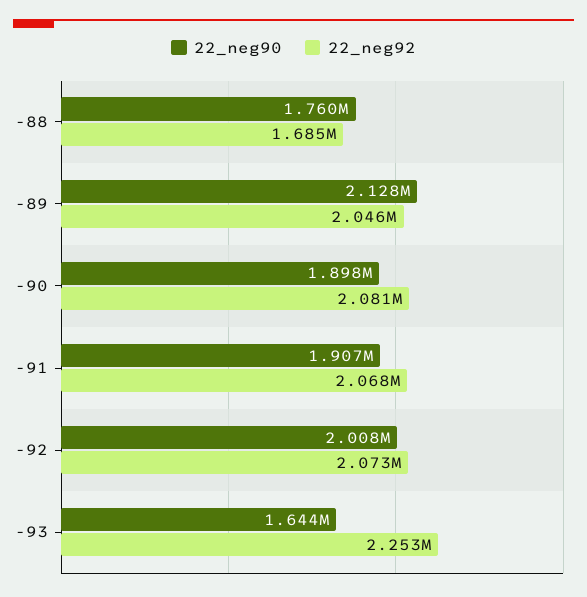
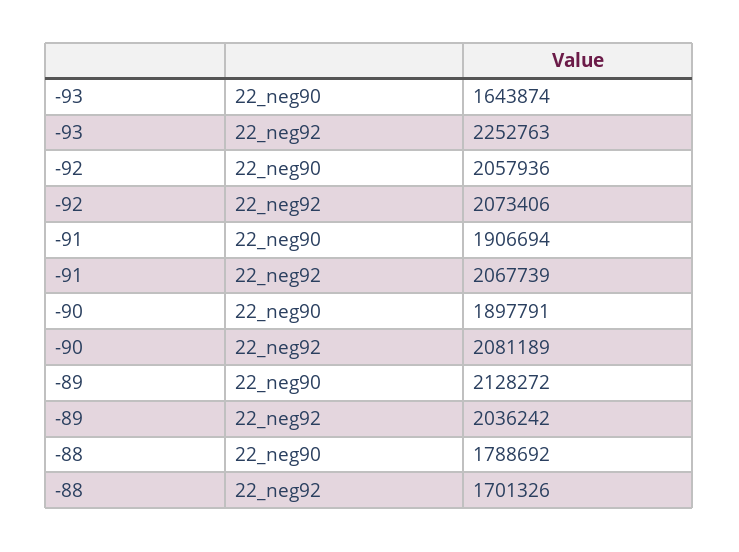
  {
    "22_neg90": {
-     "-88": 1760000,
+     "-88": 1788692,
      "-89": 2128272,
      "-90": 1897791,
      "-91": 1906694,
-     "-92": 2008000,
+     "-92": 2057936,
      "-93": 1643874
    },
    "22_neg92": {
-     "-88": 1685000,
+     "-88": 1701326,
-     "-89": 2046000,
+     "-89": 2036242,
      "-90": 2081189,
      "-91": 2067739,
      "-92": 2073406,
      "-93": 2252763
    }
  }

